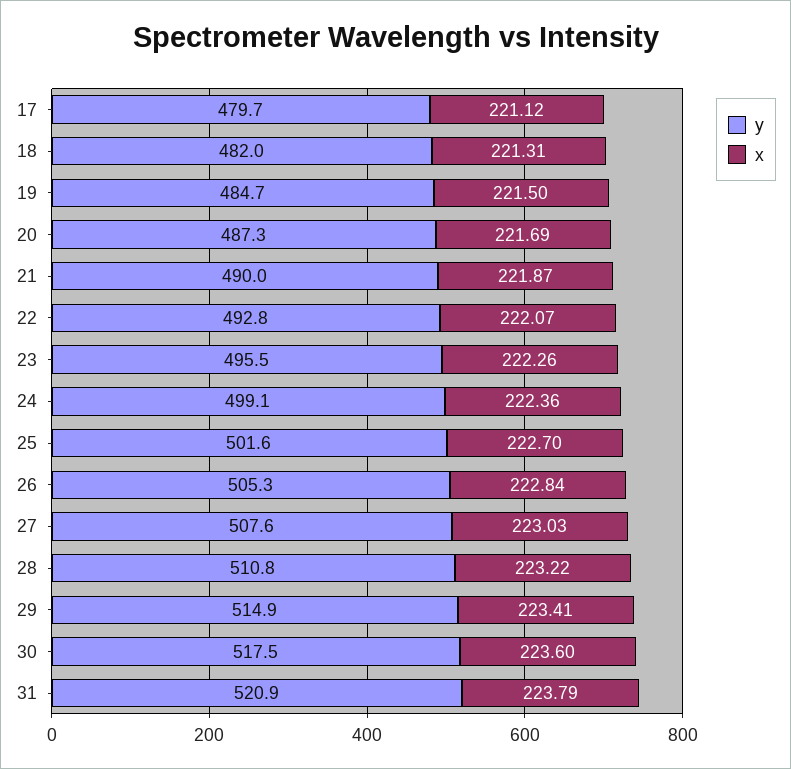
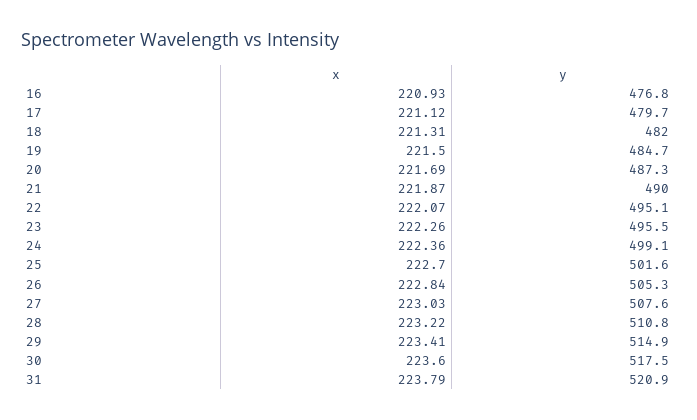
  {
    "y": {
      "17": 479.7,
      "18": 482,
      "19": 484.7,
      "20": 487.3,
      "21": 490,
-     "22": 492.8,
+     "22": 495.1,
      "23": 495.5,
      "24": 499.1,
      "25": 501.6,
      "26": 505.3,
      "27": 507.6,
      "28": 510.8,
      "29": 514.9,
      "30": 517.5,
-     "31": 520.9
+     "31": 520.9,
+     "16": 476.8
    },
    "x": {
      "17": 221.12,
      "18": 221.31,
      "19": 221.5,
      "20": 221.69,
      "21": 221.87,
      "22": 222.07,
      "23": 222.26,
      "24": 222.36,
      "25": 222.7,
      "26": 222.84,
      "27": 223.03,
      "28": 223.22,
      "29": 223.41,
      "30": 223.6,
-     "31": 223.79
+     "31": 223.79,
+     "16": 220.93
    }
  }

